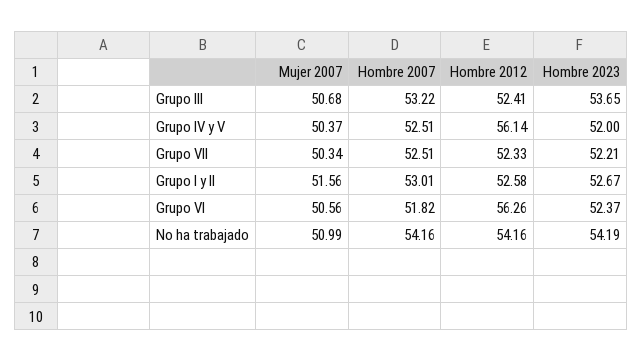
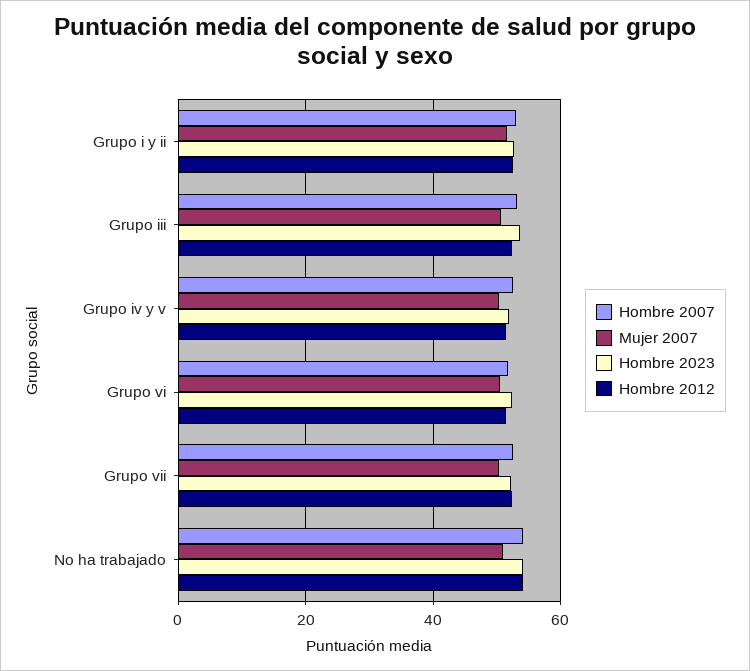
  {
    "Mujer 2007": {
      "Grupo III": 50.68,
      "Grupo IV y V": 50.37,
      "Grupo VII": 50.34,
      "Grupo I y II": 51.56,
      "Grupo VI": 50.56,
      "No ha trabajado": 50.99
    },
    "Hombre 2007": {
      "Grupo III": 53.22,
      "Grupo IV y V": 52.51,
      "Grupo VII": 52.51,
      "Grupo I y II": 53.01,
      "Grupo VI": 51.82,
      "No ha trabajado": 54.16
    },
    "Hombre 2012": {
      "Grupo III": 52.41,
-     "Grupo IV y V": 56.14,
+     "Grupo IV y V": 52,
      "Grupo VII": 52.33,
      "Grupo I y II": 52.58,
-     "Grupo VI": 56.26,
+     "Grupo VI": 52,
      "No ha trabajado": 54.16
    },
    "Hombre 2023": {
      "Grupo III": 53.65,
      "Grupo IV y V": 52,
      "Grupo VII": 52.21,
      "Grupo I y II": 52.67,
      "Grupo VI": 52.37,
      "No ha trabajado": 54.19
    }
  }

